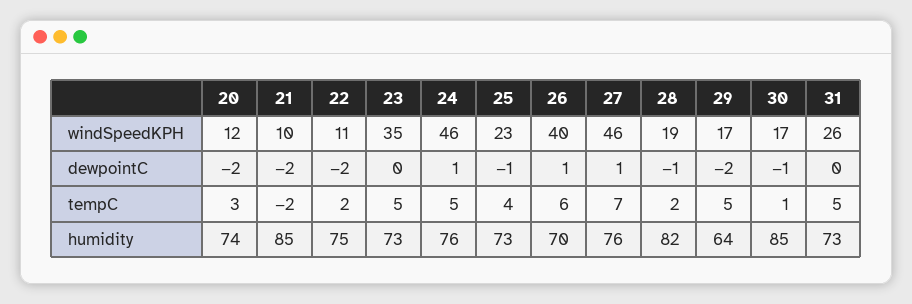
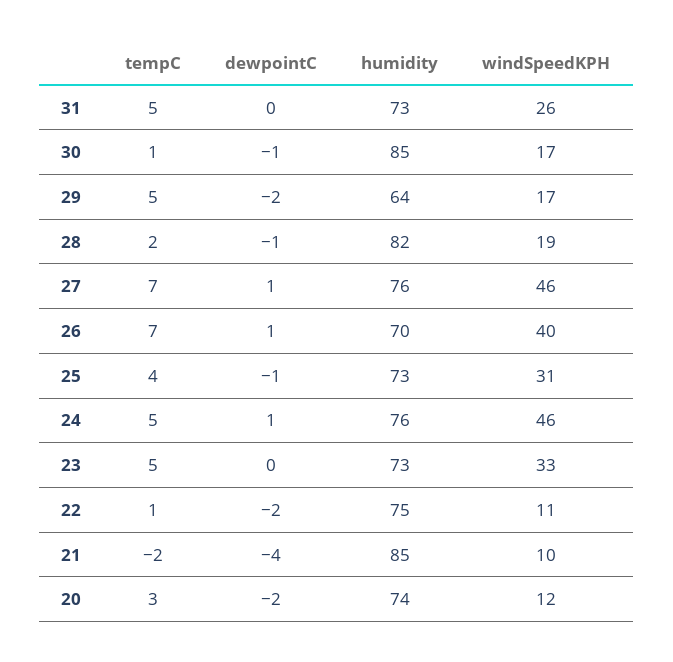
  {
    "20": {
      "windSpeedKPH": 12,
      "dewpointC": -2,
      "tempC": 3,
      "humidity": 74
    },
    "21": {
      "windSpeedKPH": 10,
-     "dewpointC": -2,
+     "dewpointC": -4,
      "tempC": -2,
      "humidity": 85
    },
    "22": {
      "windSpeedKPH": 11,
      "dewpointC": -2,
-     "tempC": 2,
+     "tempC": 1,
      "humidity": 75
    },
    "23": {
-     "windSpeedKPH": 35,
+     "windSpeedKPH": 33,
      "dewpointC": 0,
      "tempC": 5,
      "humidity": 73
    },
    "24": {
      "windSpeedKPH": 46,
      "dewpointC": 1,
      "tempC": 5,
      "humidity": 76
    },
    "25": {
-     "windSpeedKPH": 23,
+     "windSpeedKPH": 31,
      "dewpointC": -1,
      "tempC": 4,
      "humidity": 73
    },
    "26": {
      "windSpeedKPH": 40,
      "dewpointC": 1,
-     "tempC": 6,
+     "tempC": 7,
      "humidity": 70
    },
    "27": {
      "windSpeedKPH": 46,
      "dewpointC": 1,
      "tempC": 7,
      "humidity": 76
    },
    "28": {
      "windSpeedKPH": 19,
      "dewpointC": -1,
      "tempC": 2,
      "humidity": 82
    },
    "29": {
      "windSpeedKPH": 17,
      "dewpointC": -2,
      "tempC": 5,
      "humidity": 64
    },
    "30": {
      "windSpeedKPH": 17,
      "dewpointC": -1,
      "tempC": 1,
      "humidity": 85
    },
    "31": {
      "windSpeedKPH": 26,
      "dewpointC": 0,
      "tempC": 5,
      "humidity": 73
    }
  }

